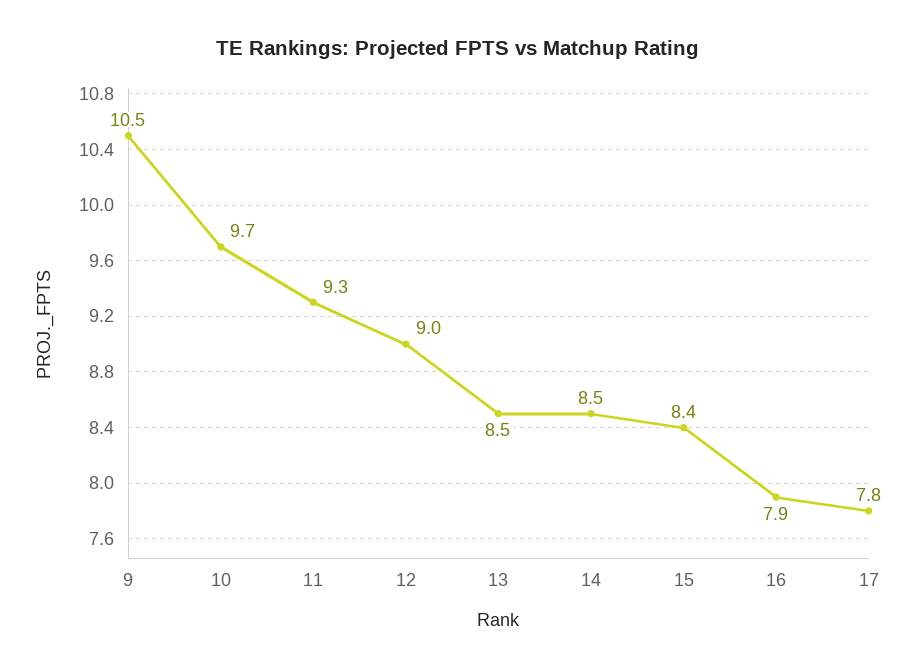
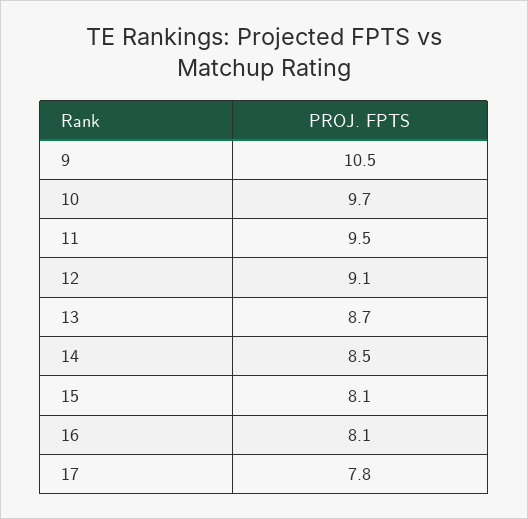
  {
    "9": 10.5,
    "10": 9.7,
-   "11": 9.3,
+   "11": 9.5,
-   "12": 9,
+   "12": 9.1,
-   "13": 8.5,
+   "13": 8.7,
    "14": 8.5,
-   "15": 8.4,
+   "15": 8.1,
-   "16": 7.9,
+   "16": 8.1,
    "17": 7.8
  }

